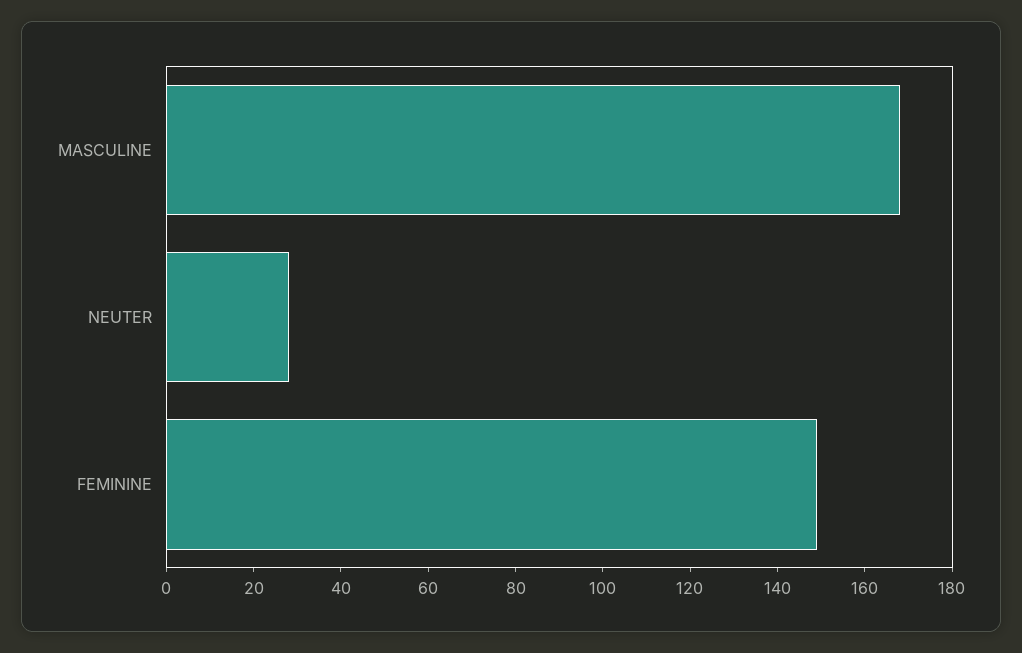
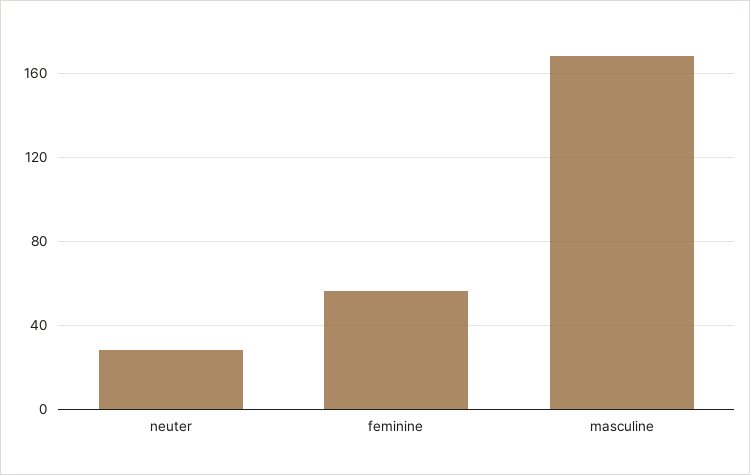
  {
    "MASCULINE": 170,
    "NEUTER": 30,
-   "FEMININE": 150
+   "FEMININE": 55
  }

